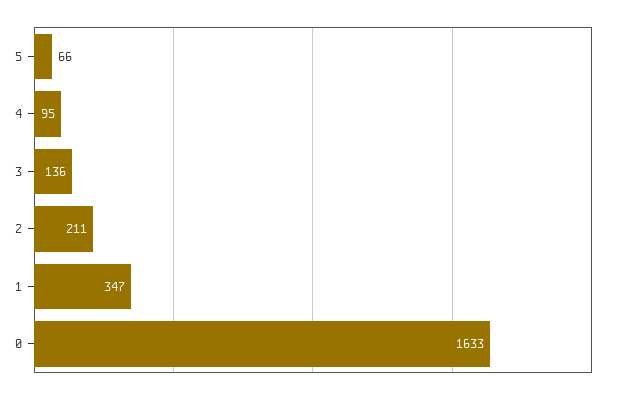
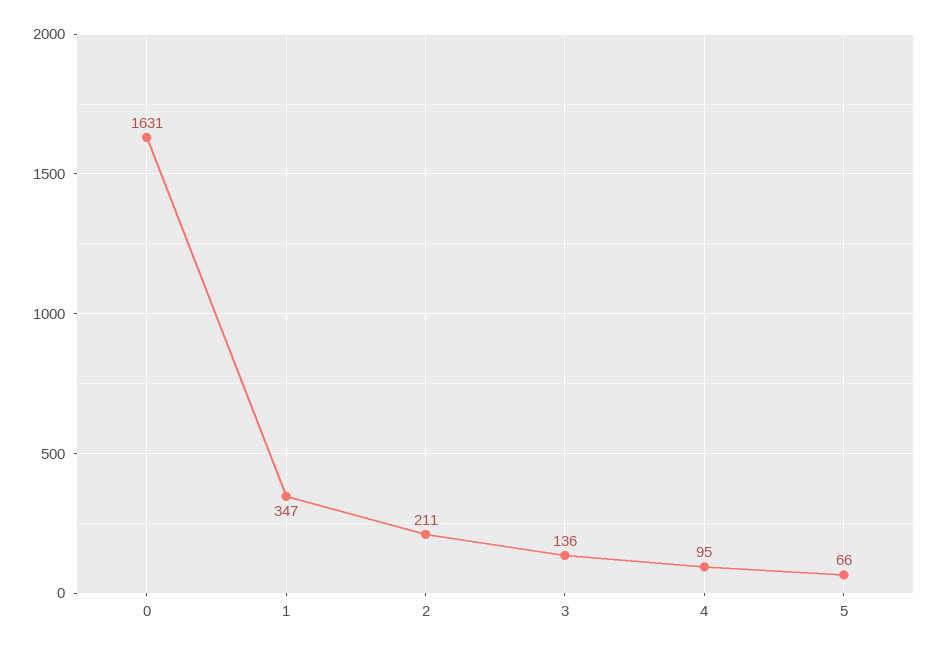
  {
    "5": 66,
    "4": 95,
    "3": 136,
    "2": 211,
    "1": 347,
-   "0": 1633
+   "0": 1631
  }

